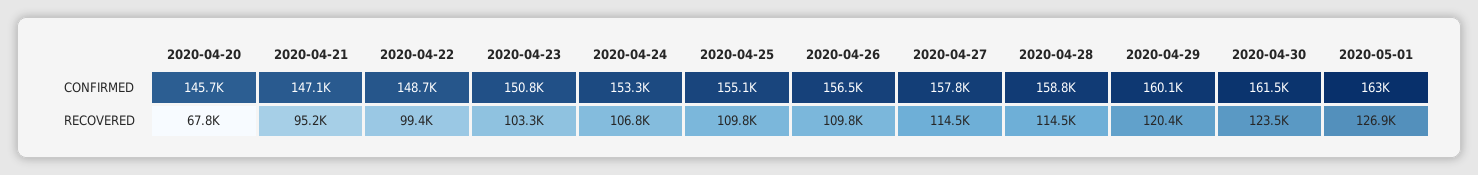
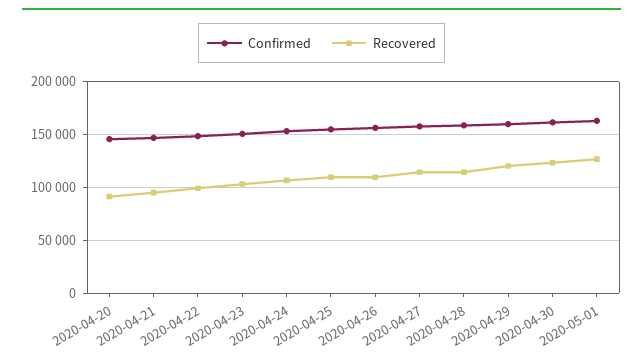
  {
    "CONFIRMED": {
      "2020-04-20": 145700,
      "2020-04-21": 147100,
      "2020-04-22": 148700,
      "2020-04-23": 150800,
      "2020-04-24": 153300,
      "2020-04-25": 155100,
      "2020-04-26": 156500,
      "2020-04-27": 157800,
      "2020-04-28": 158800,
      "2020-04-29": 160100,
      "2020-04-30": 161500,
      "2020-05-01": 163000
    },
    "RECOVERED": {
-     "2020-04-20": 67800,
+     "2020-04-20": 90000,
      "2020-04-21": 95200,
      "2020-04-22": 99400,
      "2020-04-23": 103300,
      "2020-04-24": 106800,
      "2020-04-25": 109800,
      "2020-04-26": 109800,
      "2020-04-27": 114500,
      "2020-04-28": 114500,
      "2020-04-29": 120400,
      "2020-04-30": 123500,
      "2020-05-01": 126900
    }
  }

